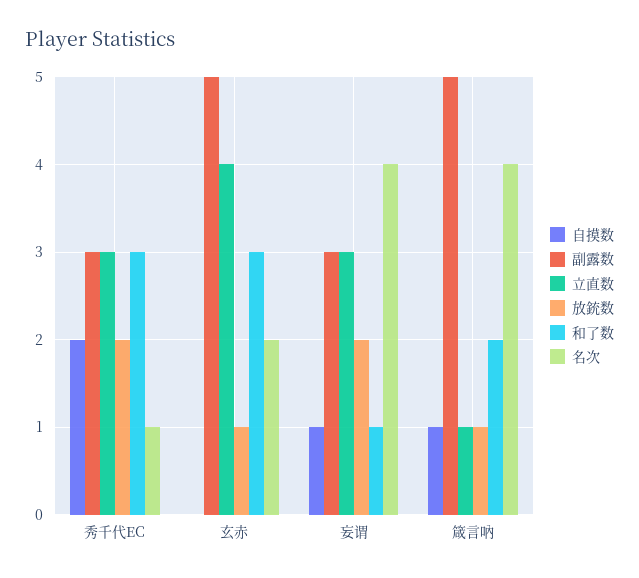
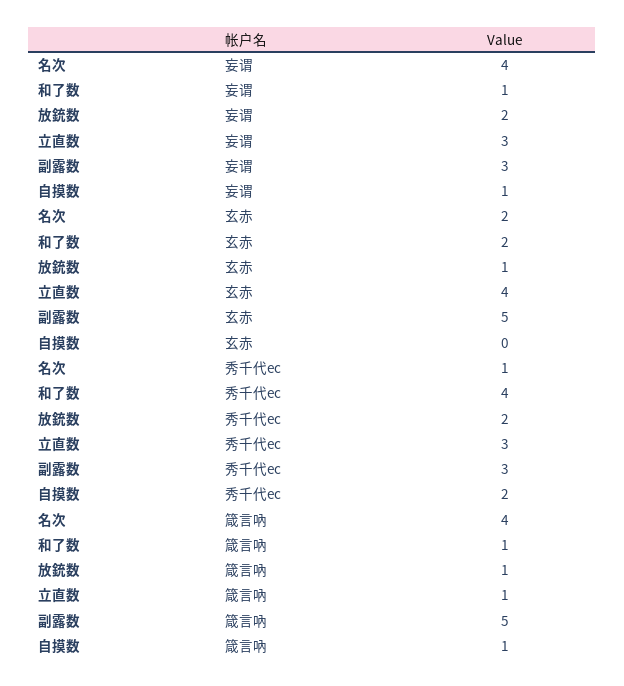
  {
    "自摸数": {
      "秀千代EC": 2,
      "玄赤": 0,
      "妄谓": 1,
      "箴言吶": 1
    },
    "副露数": {
      "秀千代EC": 3,
      "玄赤": 5,
      "妄谓": 3,
      "箴言吶": 5
    },
    "立直数": {
      "秀千代EC": 3,
      "玄赤": 4,
      "妄谓": 3,
      "箴言吶": 1
    },
    "放銃数": {
      "秀千代EC": 2,
      "玄赤": 1,
      "妄谓": 2,
      "箴言吶": 1
    },
    "和了数": {
-     "秀千代EC": 3,
+     "秀千代EC": 4,
-     "玄赤": 3,
+     "玄赤": 2,
      "妄谓": 1,
-     "箴言吶": 2
+     "箴言吶": 1
    },
    "名次": {
      "秀千代EC": 1,
      "玄赤": 2,
      "妄谓": 4,
      "箴言吶": 4
    }
  }

